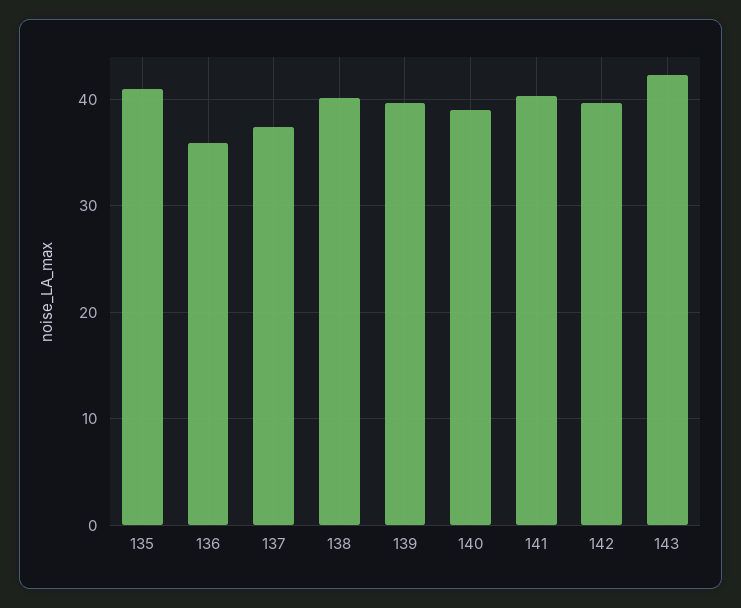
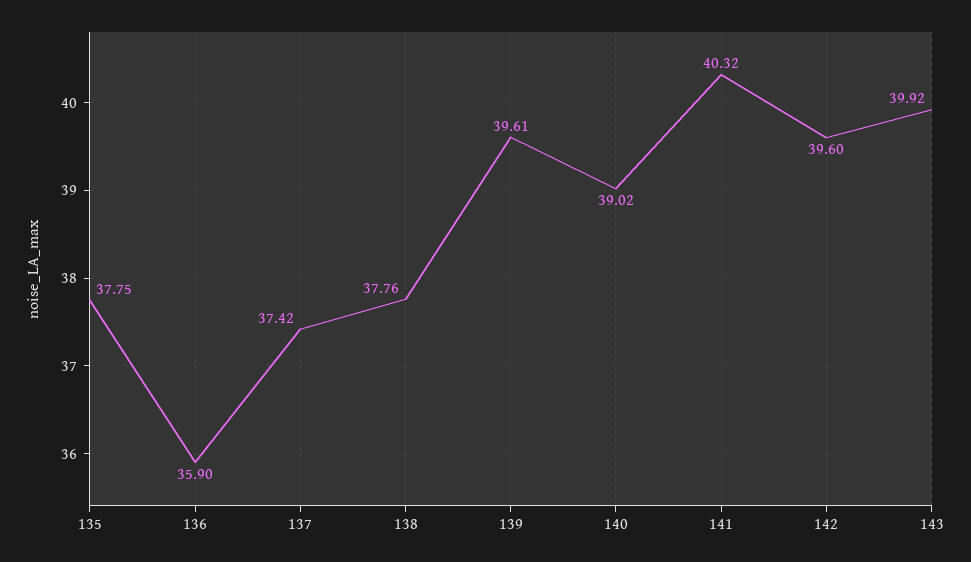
  {
-   "135": 41,
+   "135": 37.75,
    "136": 35.9,
    "137": 37.42,
-   "138": 40,
+   "138": 37.76,
    "139": 39.61,
    "140": 39.02,
    "141": 40.32,
    "142": 39.6,
-   "143": 42
+   "143": 39.92
  }

